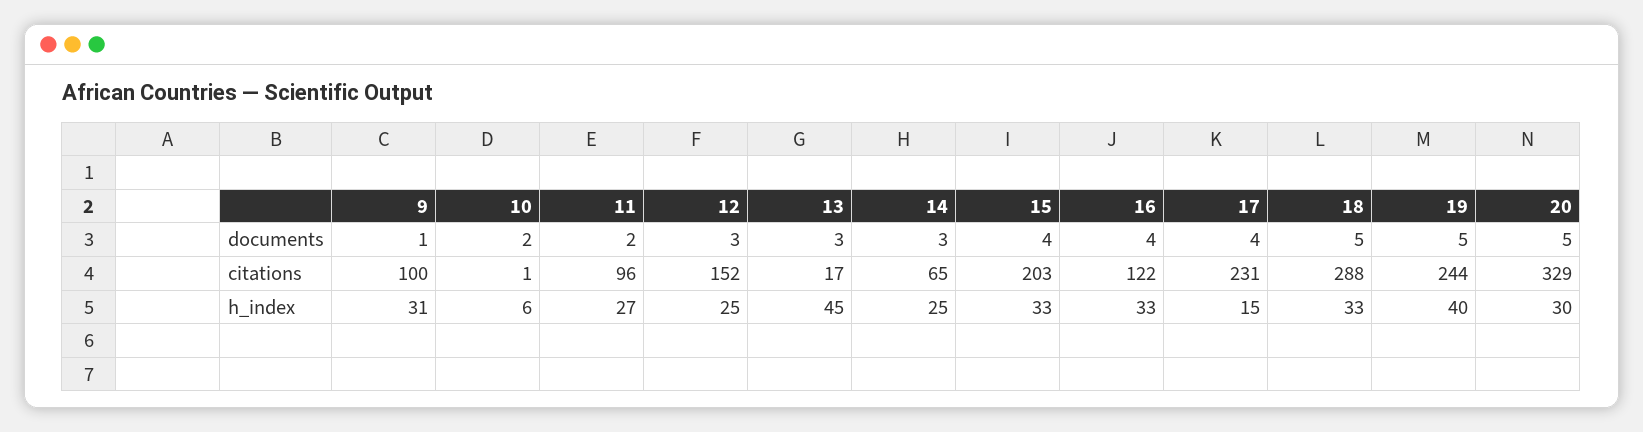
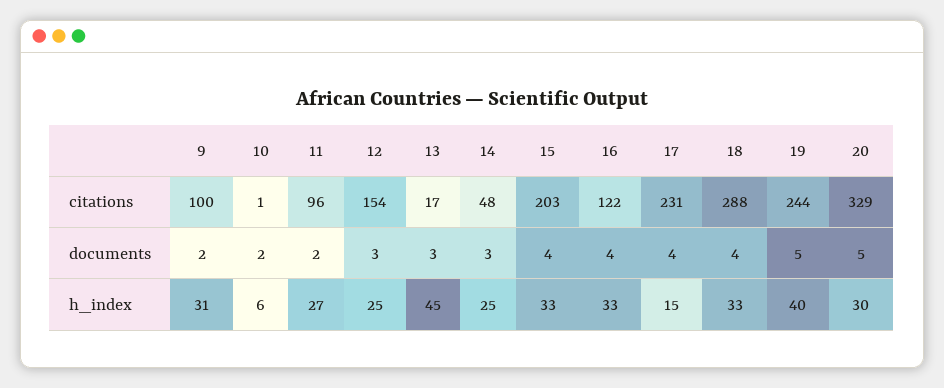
  {
    "9": {
-     "documents": 1,
+     "documents": 2,
      "citations": 100,
      "h_index": 31
    },
    "10": {
      "documents": 2,
      "citations": 1,
      "h_index": 6
    },
    "11": {
      "documents": 2,
      "citations": 96,
      "h_index": 27
    },
    "12": {
      "documents": 3,
-     "citations": 152,
+     "citations": 154,
      "h_index": 25
    },
    "13": {
      "documents": 3,
      "citations": 17,
      "h_index": 45
    },
    "14": {
      "documents": 3,
-     "citations": 65,
+     "citations": 48,
      "h_index": 25
    },
    "15": {
      "documents": 4,
      "citations": 203,
      "h_index": 33
    },
    "16": {
      "documents": 4,
      "citations": 122,
      "h_index": 33
    },
    "17": {
      "documents": 4,
      "citations": 231,
      "h_index": 15
    },
    "18": {
-     "documents": 5,
+     "documents": 4,
      "citations": 288,
      "h_index": 33
    },
    "19": {
      "documents": 5,
      "citations": 244,
      "h_index": 40
    },
    "20": {
      "documents": 5,
      "citations": 329,
      "h_index": 30
    }
  }

